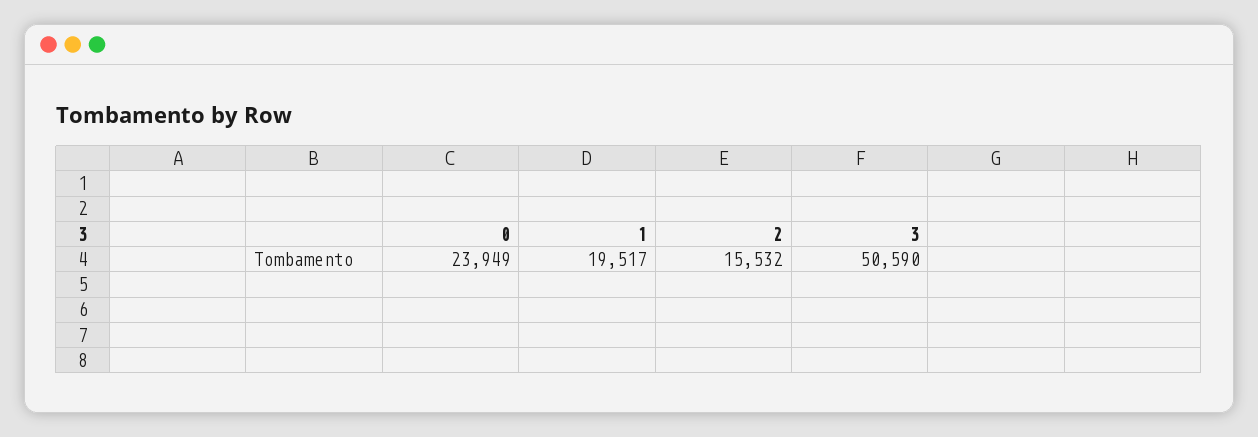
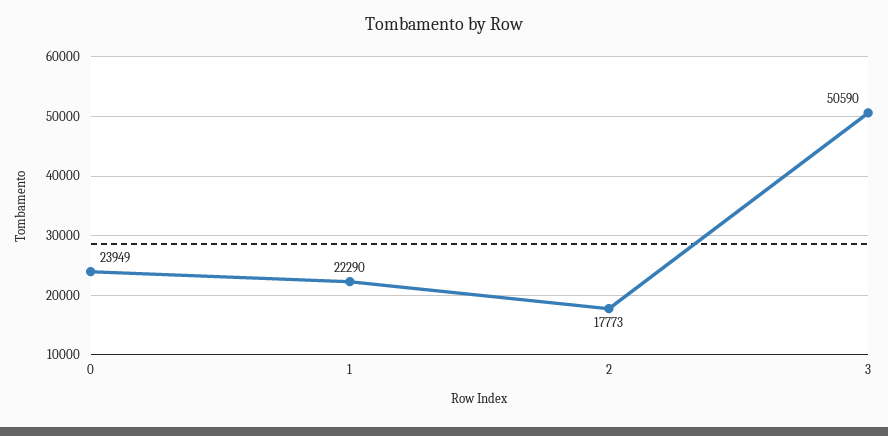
  {
    "0": 23949,
-   "1": 19517,
+   "1": 22290,
-   "2": 15532,
+   "2": 17773,
    "3": 50590
  }

